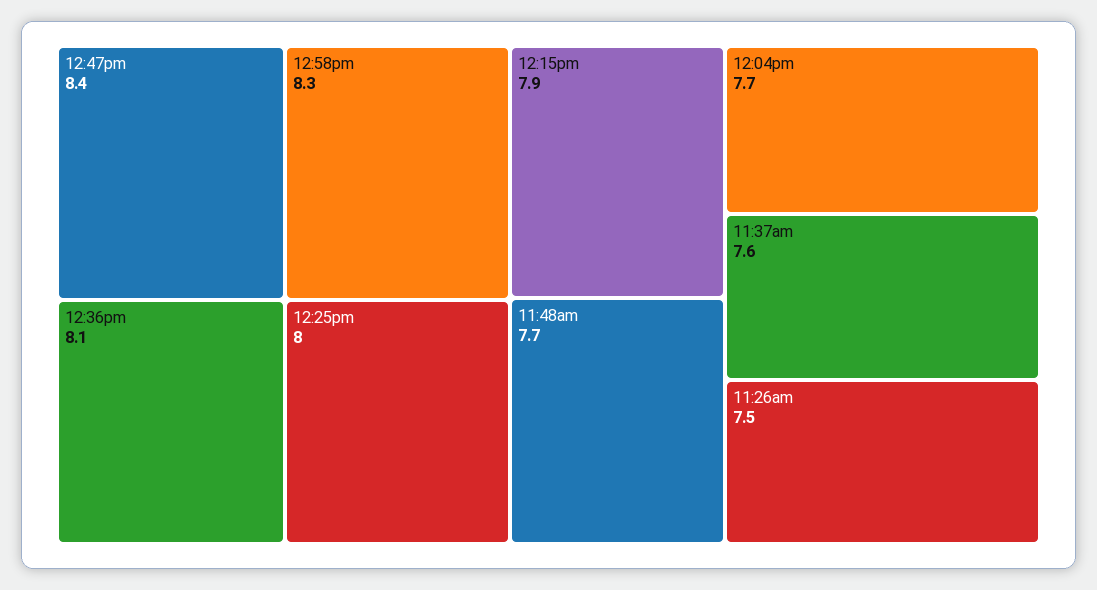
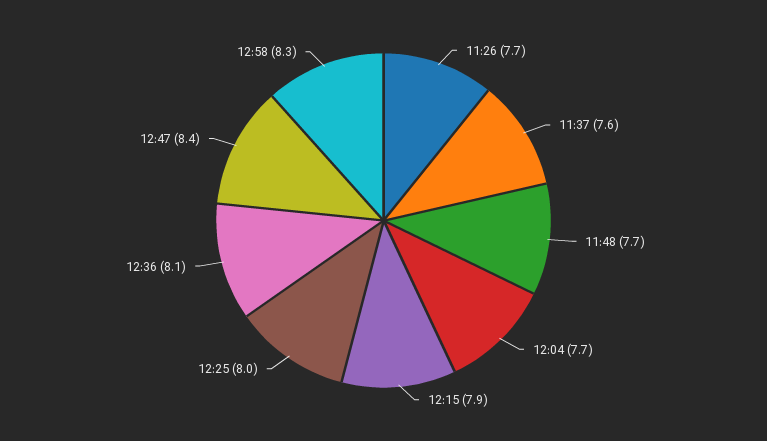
  {
    "12:47pm": 8.4,
    "12:58pm": 8.3,
    "12:36pm": 8.1,
    "12:25pm": 8,
    "12:15pm": 7.9,
    "11:48am": 7.7,
    "12:04pm": 7.7,
    "11:37am": 7.6,
-   "11:26am": 7.5
+   "11:26am": 7.7
  }

